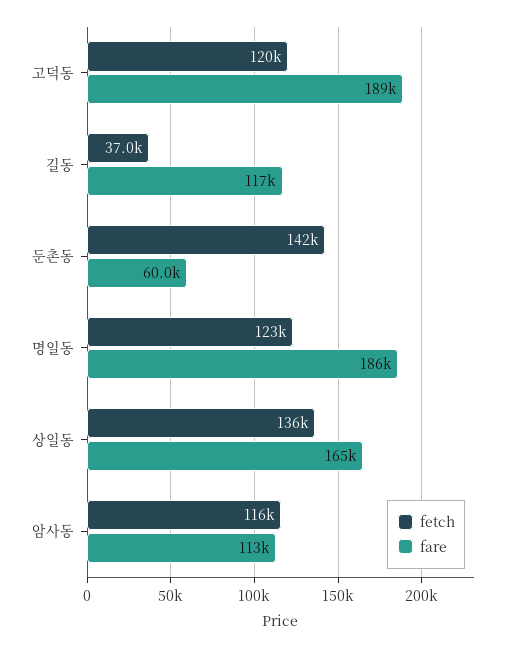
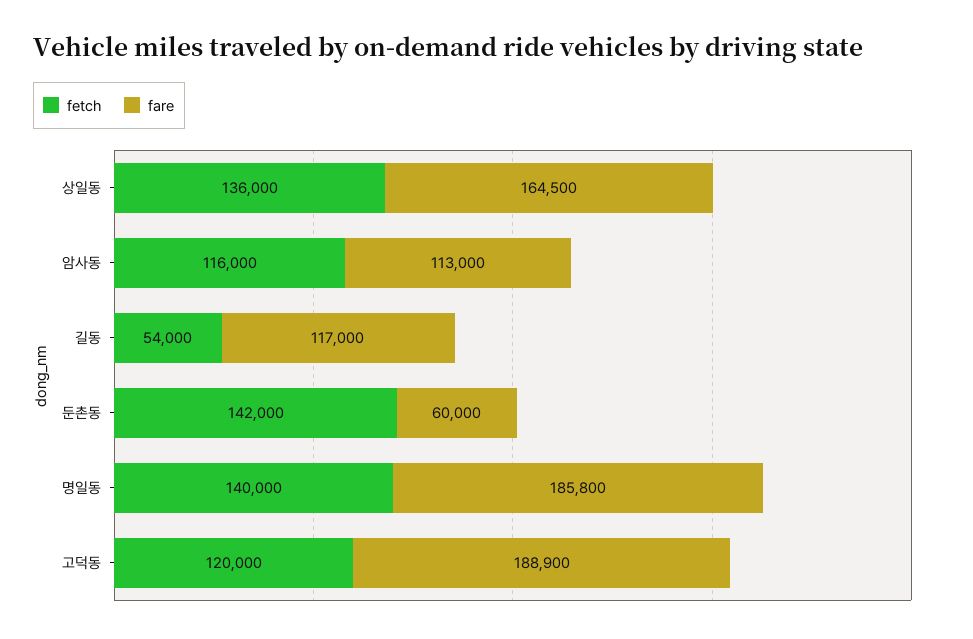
  {
    "fetch": {
      "고덕동": 120000,
-     "길동": 37000,
+     "길동": 54000,
      "둔촌동": 142000,
-     "명일동": 123000,
+     "명일동": 140000,
      "상일동": 136000,
      "암사동": 116000
    },
    "fare": {
      "고덕동": 188900,
      "길동": 117000,
      "둔촌동": 60000,
      "명일동": 185800,
      "상일동": 164500,
      "암사동": 113000
    }
  }

